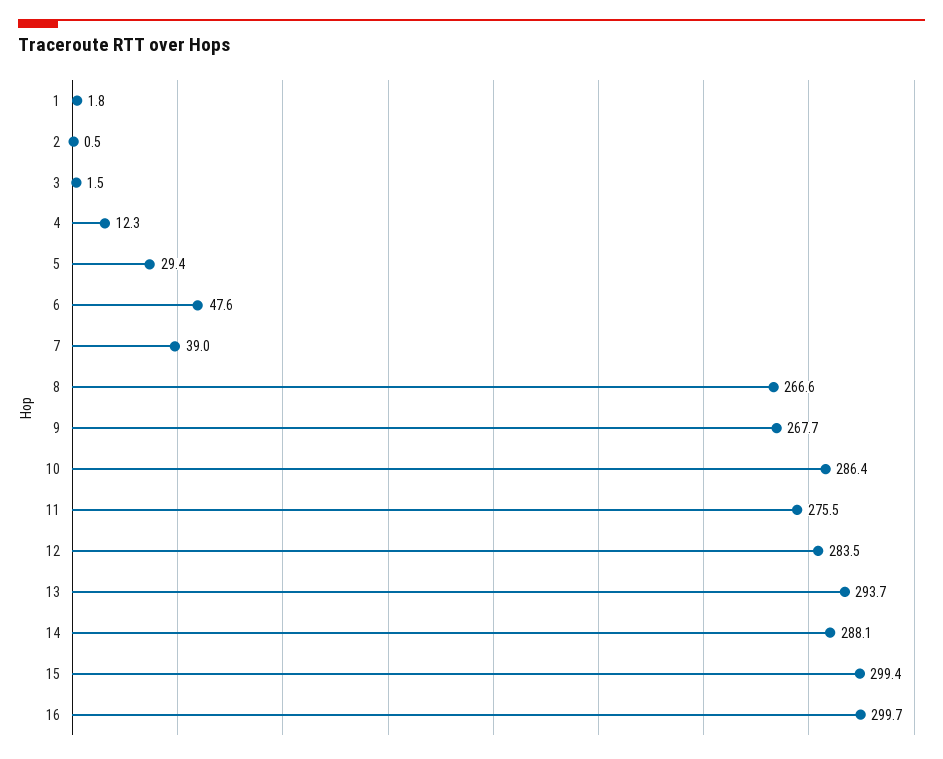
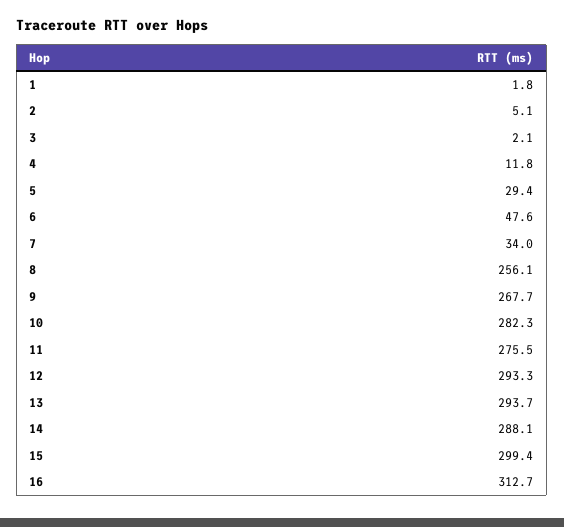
  {
    "1": 1.8,
-   "2": 0.5,
+   "2": 5.1,
-   "3": 1.5,
+   "3": 2.1,
-   "4": 12.3,
+   "4": 11.8,
    "5": 29.4,
    "6": 47.6,
-   "7": 39,
+   "7": 34,
-   "8": 266.6,
+   "8": 256.1,
    "9": 267.7,
-   "10": 286.4,
+   "10": 282.3,
    "11": 275.5,
-   "12": 283.5,
+   "12": 293.3,
    "13": 293.7,
    "14": 288.1,
    "15": 299.4,
-   "16": 299.7
+   "16": 312.7
  }

